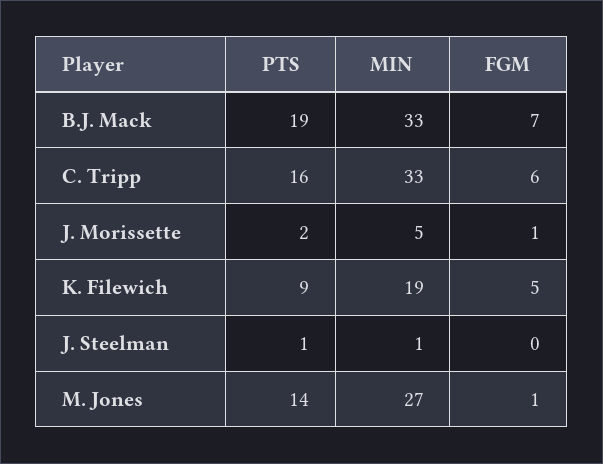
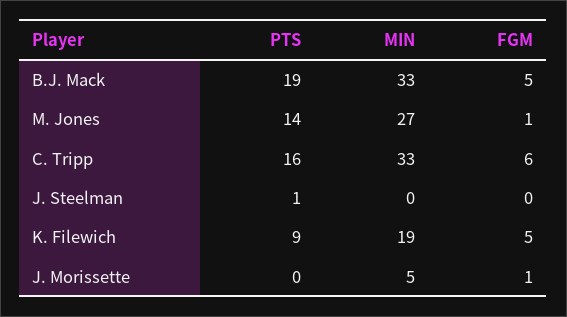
  {
    "PTS": {
      "B.J. Mack": 19,
      "C. Tripp": 16,
-     "J. Morissette": 2,
+     "J. Morissette": 0,
      "K. Filewich": 9,
      "J. Steelman": 1,
      "M. Jones": 14
    },
    "MIN": {
      "B.J. Mack": 33,
      "C. Tripp": 33,
      "J. Morissette": 5,
      "K. Filewich": 19,
-     "J. Steelman": 1,
+     "J. Steelman": 0,
      "M. Jones": 27
    },
    "FGM": {
-     "B.J. Mack": 7,
+     "B.J. Mack": 5,
      "C. Tripp": 6,
      "J. Morissette": 1,
      "K. Filewich": 5,
      "J. Steelman": 0,
      "M. Jones": 1
    }
  }

